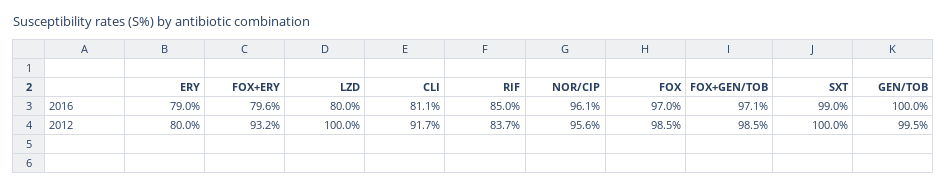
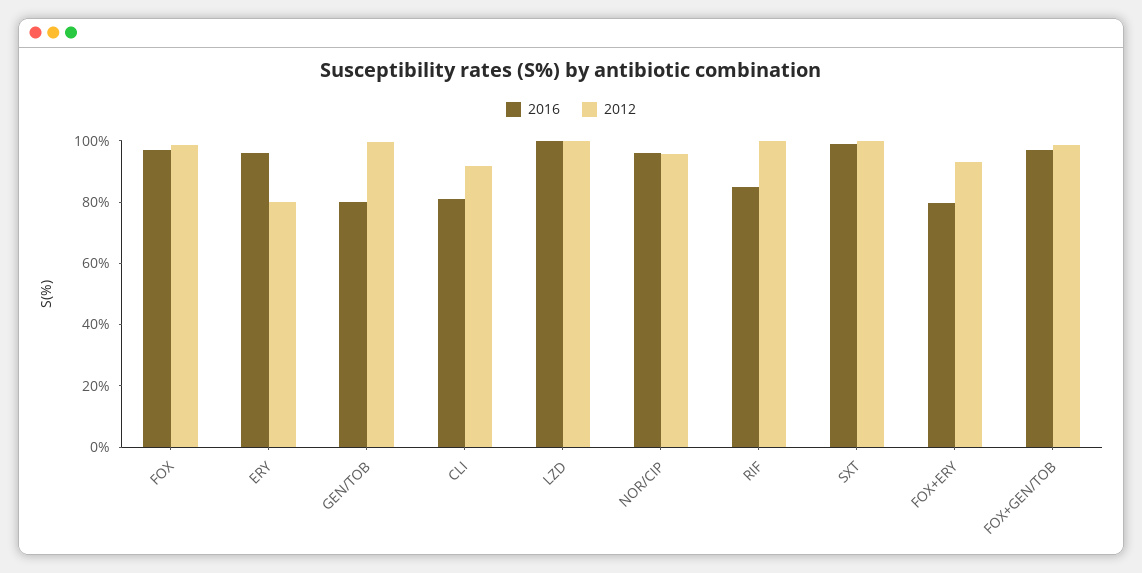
  {
    "2016": {
-     "ERY": 79,
+     "ERY": 95,
      "FOX+ERY": 79.6,
-     "LZD": 80,
+     "LZD": 100,
      "CLI": 81.1,
      "RIF": 85,
      "NOR/CIP": 96.1,
      "FOX": 97,
      "FOX+GEN/TOB": 97.1,
      "SXT": 99,
-     "GEN/TOB": 100
+     "GEN/TOB": 80
    },
    "2012": {
      "ERY": 80,
      "FOX+ERY": 93.2,
      "LZD": 100,
      "CLI": 91.7,
-     "RIF": 83.7,
+     "RIF": 100,
      "NOR/CIP": 95.6,
      "FOX": 98.5,
      "FOX+GEN/TOB": 98.5,
      "SXT": 100,
      "GEN/TOB": 99.5
    }
  }

